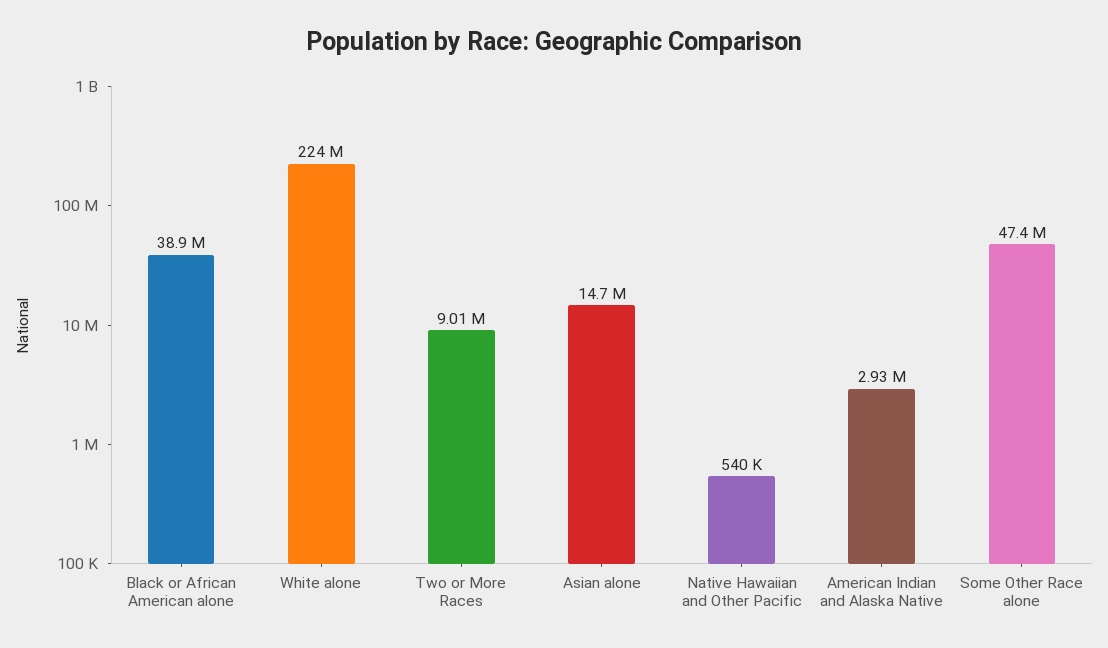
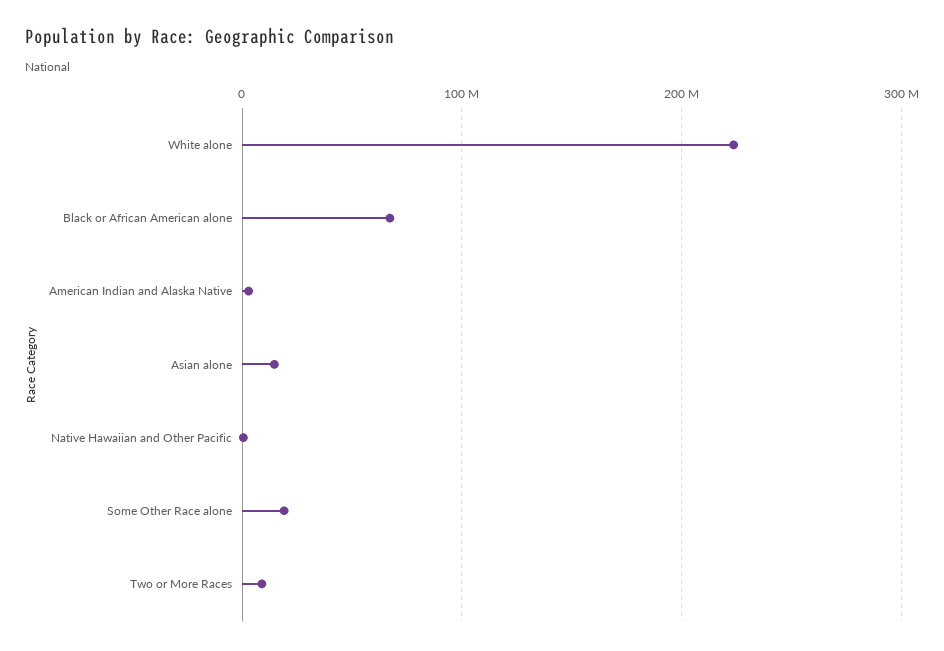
  {
-   "Black or African American alone": 38900000,
+   "Black or African American alone": 70000000,
    "White alone": 224000000,
    "Two or More Races": 9010000,
    "Asian alone": 14700000,
    "Native Hawaiian and Other Pacific": 540000,
    "American Indian and Alaska Native": 2930000,
-   "Some Other Race alone": 47400000
+   "Some Other Race alone": 20000000
  }

